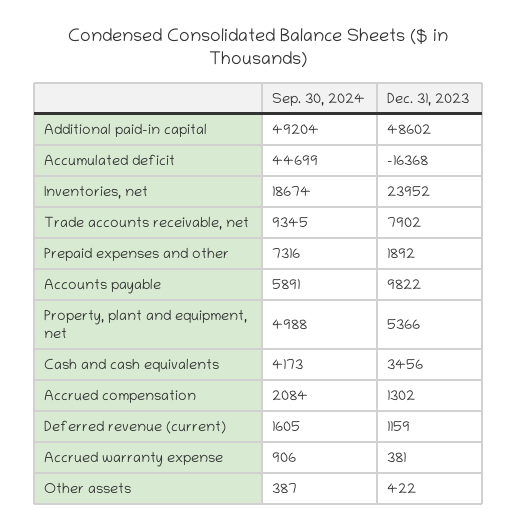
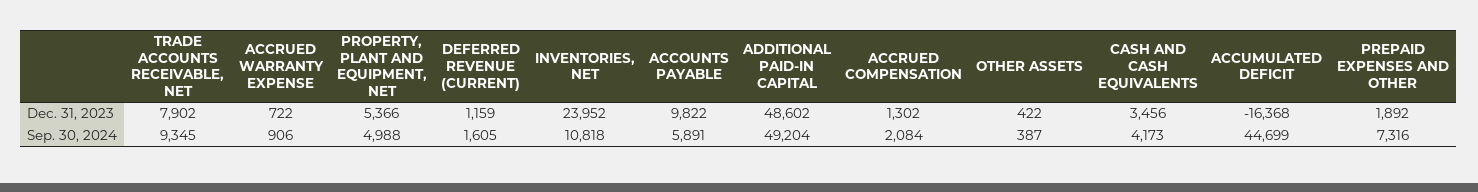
  {
    "Sep. 30, 2024": {
      "Additional paid-in capital": 49204,
      "Accumulated deficit": 44699,
-     "Inventories, net": 18674,
+     "Inventories, net": 10818,
      "Trade accounts receivable, net": 9345,
      "Prepaid expenses and other": 7316,
      "Accounts payable": 5891,
      "Property, plant and equipment, net": 4988,
      "Cash and cash equivalents": 4173,
      "Accrued compensation": 2084,
      "Deferred revenue (current)": 1605,
      "Accrued warranty expense": 906,
      "Other assets": 387
    },
    "Dec. 31, 2023": {
      "Additional paid-in capital": 48602,
      "Accumulated deficit": -16368,
      "Inventories, net": 23952,
      "Trade accounts receivable, net": 7902,
      "Prepaid expenses and other": 1892,
      "Accounts payable": 9822,
      "Property, plant and equipment, net": 5366,
      "Cash and cash equivalents": 3456,
      "Accrued compensation": 1302,
      "Deferred revenue (current)": 1159,
-     "Accrued warranty expense": 381,
+     "Accrued warranty expense": 722,
      "Other assets": 422
    }
  }

